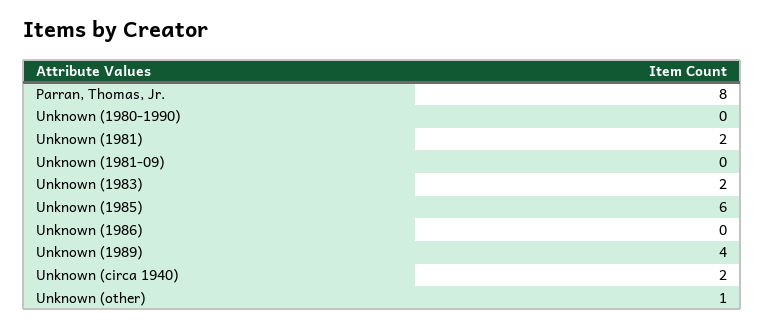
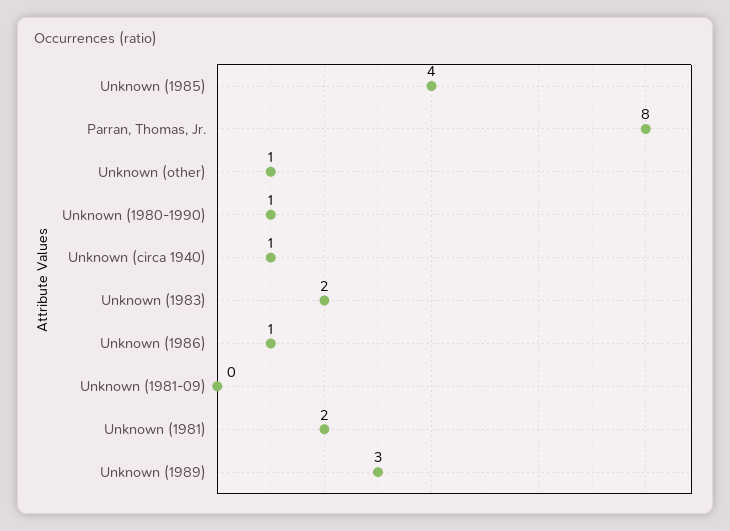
  {
    "Parran, Thomas, Jr.": 8,
-   "Unknown (1980-1990)": 0,
+   "Unknown (1980-1990)": 1,
    "Unknown (1981)": 2,
    "Unknown (1981-09)": 0,
    "Unknown (1983)": 2,
-   "Unknown (1985)": 6,
+   "Unknown (1985)": 4,
-   "Unknown (1986)": 0,
+   "Unknown (1986)": 1,
-   "Unknown (1989)": 4,
+   "Unknown (1989)": 3,
-   "Unknown (circa 1940)": 2,
+   "Unknown (circa 1940)": 1,
    "Unknown (other)": 1
  }

